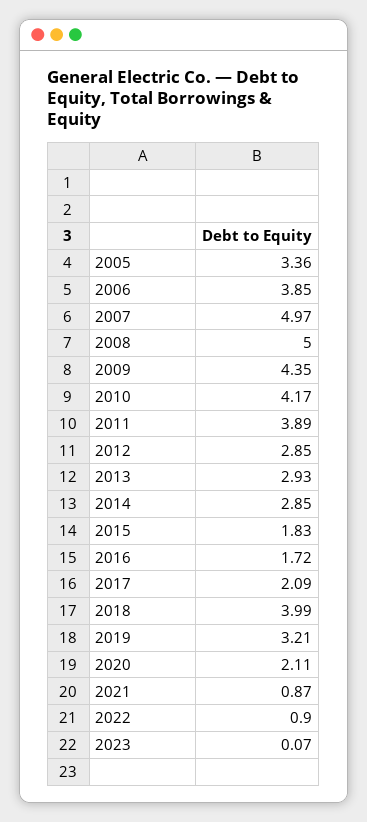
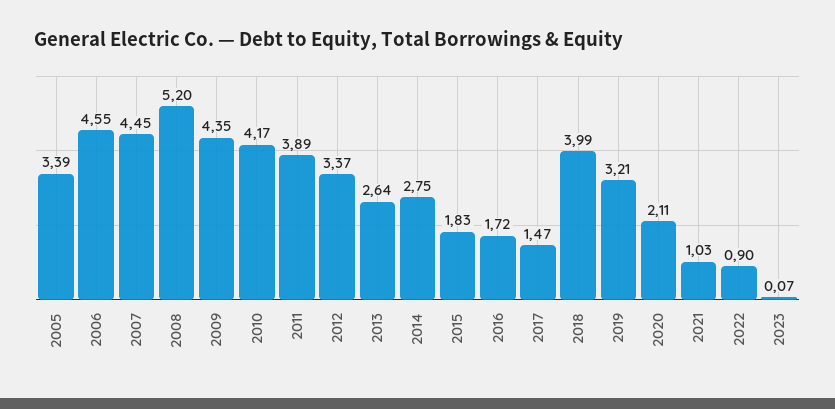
  {
-   "2005": 3.36,
+   "2005": 3.39,
-   "2006": 3.85,
+   "2006": 4.55,
-   "2007": 4.97,
+   "2007": 4.45,
-   "2008": 5,
+   "2008": 5.2,
    "2009": 4.35,
    "2010": 4.17,
    "2011": 3.89,
-   "2012": 2.85,
+   "2012": 3.37,
-   "2013": 2.93,
+   "2013": 2.64,
-   "2014": 2.85,
+   "2014": 2.75,
    "2015": 1.83,
    "2016": 1.72,
-   "2017": 2.09,
+   "2017": 1.47,
    "2018": 3.99,
    "2019": 3.21,
    "2020": 2.11,
-   "2021": 0.87,
+   "2021": 1.03,
    "2022": 0.9,
    "2023": 0.07
  }

